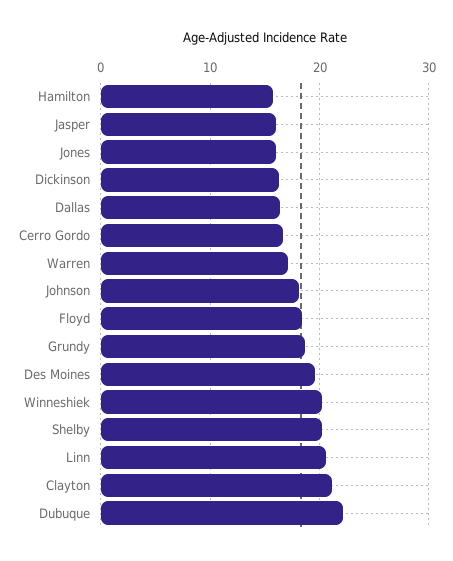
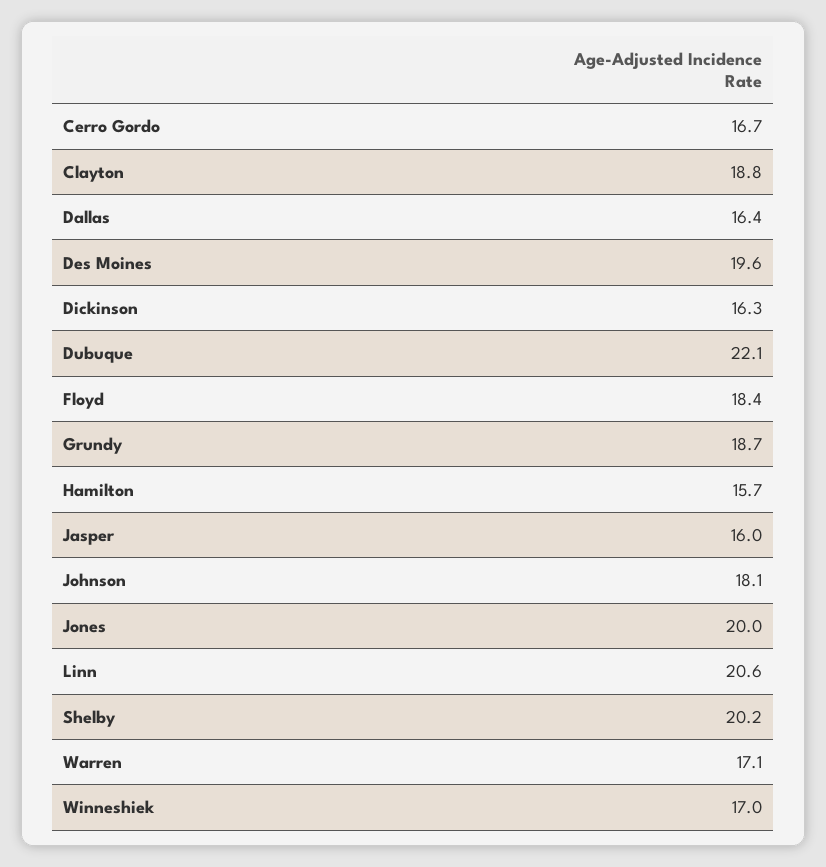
  {
    "Hamilton": 15.7,
    "Jasper": 16,
-   "Jones": 16,
+   "Jones": 20,
    "Dickinson": 16.3,
    "Dallas": 16.4,
    "Cerro Gordo": 16.7,
    "Warren": 17.1,
    "Johnson": 18.1,
    "Floyd": 18.4,
    "Grundy": 18.7,
    "Des Moines": 19.6,
-   "Winneshiek": 20,
+   "Winneshiek": 17,
    "Shelby": 20.2,
    "Linn": 20.6,
-   "Clayton": 21,
+   "Clayton": 18.8,
    "Dubuque": 22.1
  }

